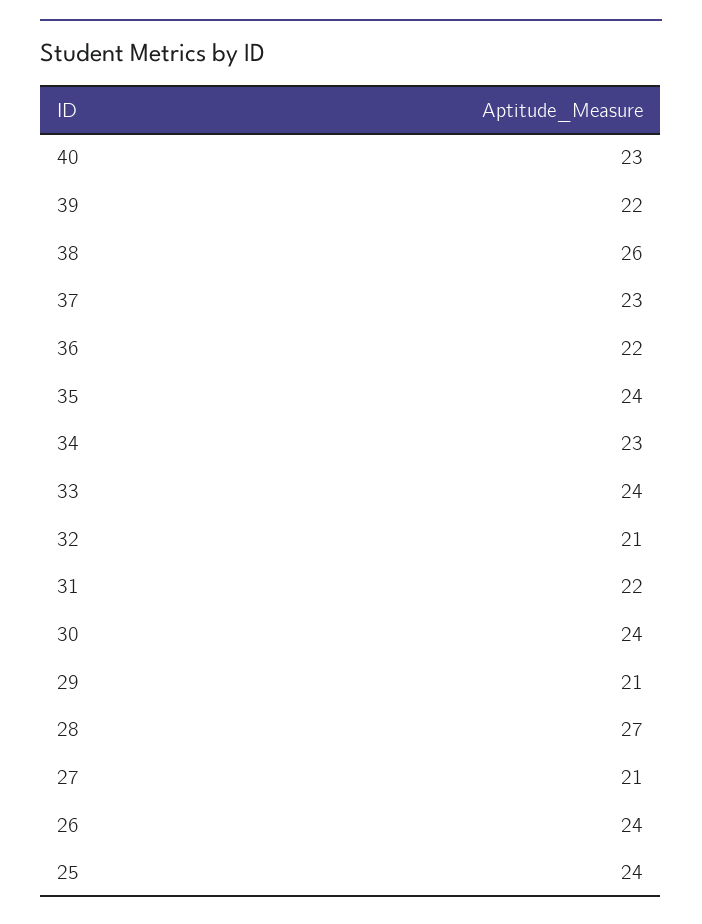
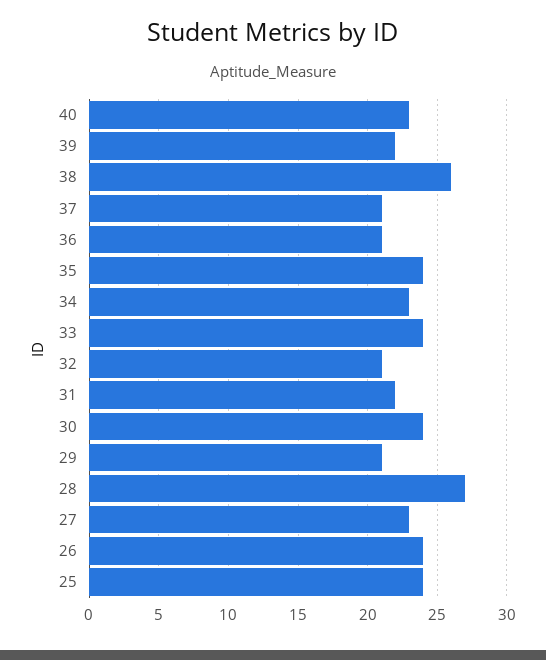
  {
    "40": 23,
    "39": 22,
    "38": 26,
-   "37": 23,
+   "37": 21,
-   "36": 22,
+   "36": 21,
    "35": 24,
    "34": 23,
    "33": 24,
    "32": 21,
    "31": 22,
    "30": 24,
    "29": 21,
    "28": 27,
-   "27": 21,
+   "27": 23,
    "26": 24,
    "25": 24
  }

